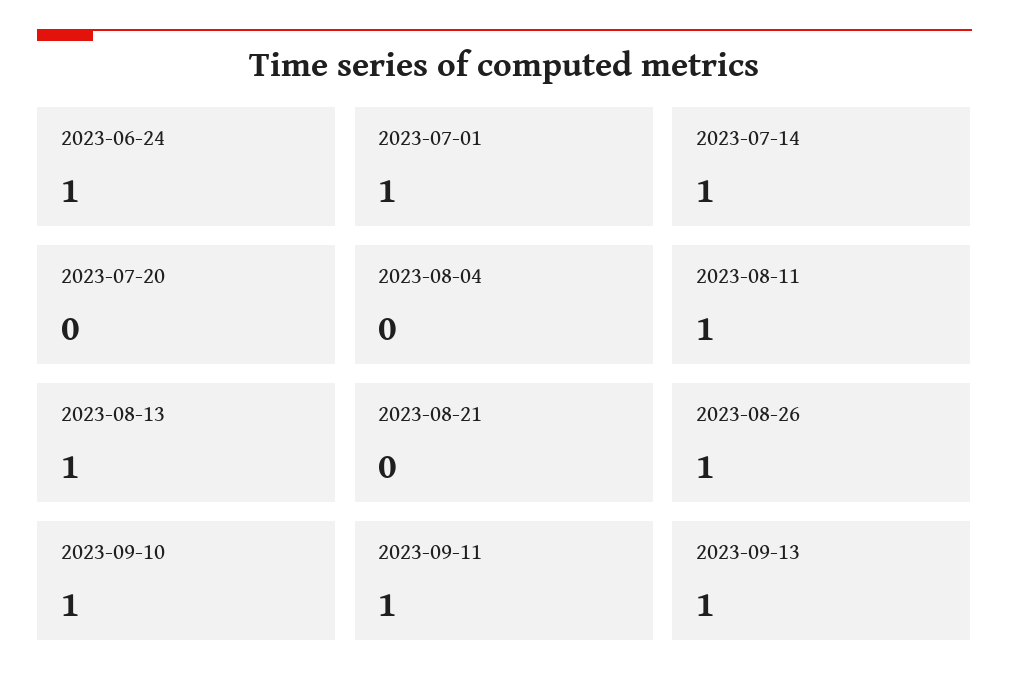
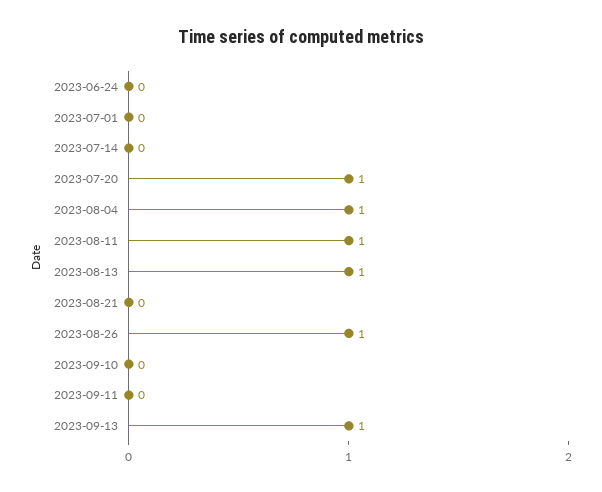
  {
-   "2023-06-24": 1,
+   "2023-06-24": 0,
-   "2023-07-01": 1,
+   "2023-07-01": 0,
-   "2023-07-14": 1,
+   "2023-07-14": 0,
-   "2023-07-20": 0,
+   "2023-07-20": 1,
-   "2023-08-04": 0,
+   "2023-08-04": 1,
    "2023-08-11": 1,
    "2023-08-13": 1,
    "2023-08-21": 0,
    "2023-08-26": 1,
-   "2023-09-10": 1,
+   "2023-09-10": 0,
-   "2023-09-11": 1,
+   "2023-09-11": 0,
    "2023-09-13": 1
  }

